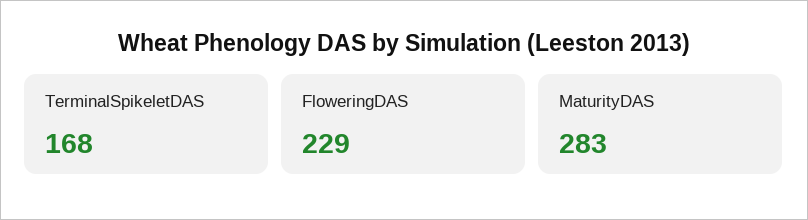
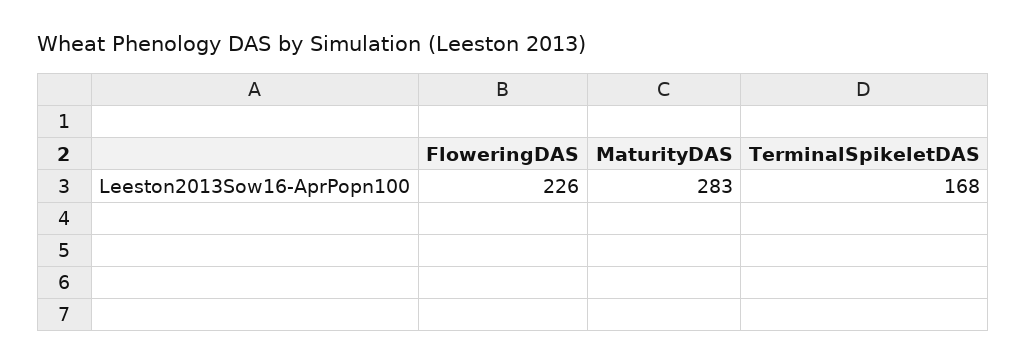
  {
    "TerminalSpikeletDAS": 168,
-   "FloweringDAS": 229,
+   "FloweringDAS": 226,
    "MaturityDAS": 283
  }

